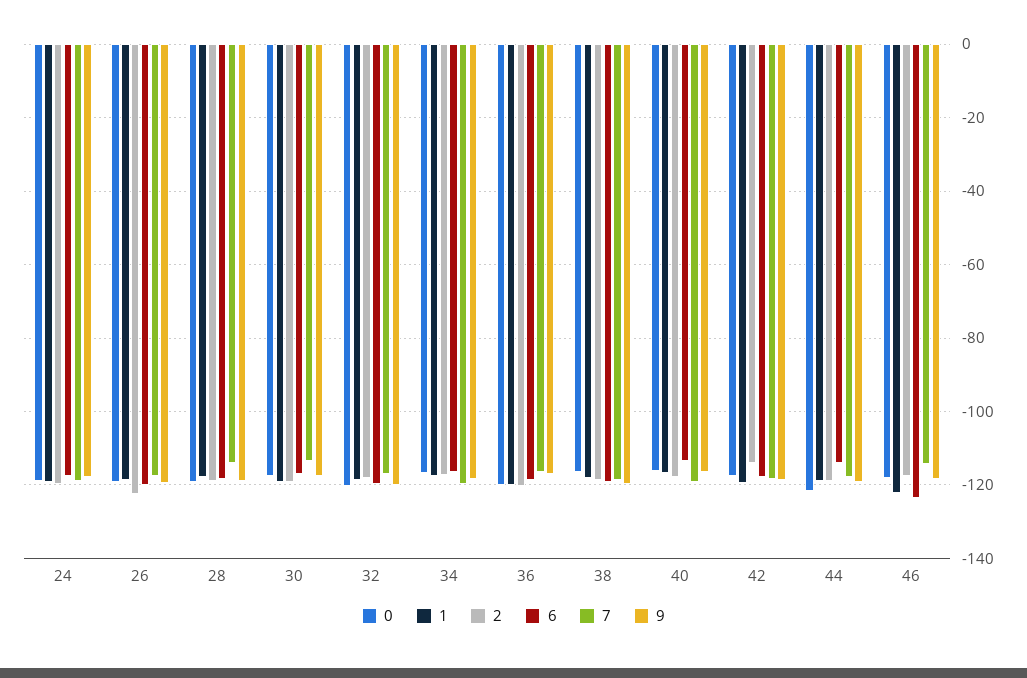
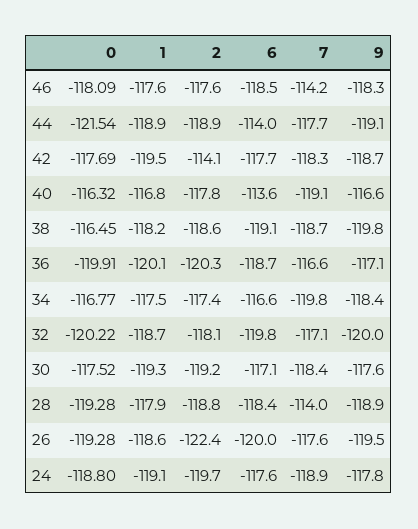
  {
    "0": {
      "24": -118.8,
      "26": -119.28,
      "28": -119.28,
      "30": -117.52,
      "32": -120.22,
      "34": -116.77,
      "36": -119.91,
      "38": -116.45,
      "40": -116.32,
      "42": -117.69,
      "44": -121.54,
      "46": -118.09
    },
    "1": {
      "24": -119.1,
      "26": -118.6,
      "28": -117.9,
      "30": -119.3,
      "32": -118.7,
      "34": -117.5,
      "36": -120.1,
      "38": -118.2,
      "40": -116.8,
      "42": -119.5,
      "44": -118.9,
-     "46": -122
+     "46": -117.6
    },
    "2": {
      "24": -119.7,
      "26": -122.4,
      "28": -118.8,
      "30": -119.2,
      "32": -118.1,
      "34": -117.4,
      "36": -120.3,
      "38": -118.6,
      "40": -117.8,
      "42": -114.1,
      "44": -118.9,
      "46": -117.6
    },
    "6": {
      "24": -117.6,
      "26": -120,
      "28": -118.4,
      "30": -117.1,
      "32": -119.8,
      "34": -116.6,
      "36": -118.7,
      "38": -119.1,
      "40": -113.6,
      "42": -117.7,
      "44": -114,
-     "46": -124
+     "46": -118.5
    },
    "7": {
      "24": -118.9,
      "26": -117.6,
      "28": -114,
-     "30": -114,
+     "30": -118.4,
      "32": -117.1,
      "34": -119.8,
      "36": -116.6,
      "38": -118.7,
      "40": -119.1,
      "42": -118.3,
      "44": -117.7,
      "46": -114.2
    },
    "9": {
      "24": -117.8,
      "26": -119.5,
      "28": -118.9,
      "30": -117.6,
      "32": -120,
      "34": -118.4,
      "36": -117.1,
      "38": -119.8,
      "40": -116.6,
      "42": -118.7,
      "44": -119.1,
      "46": -118.3
    }
  }

